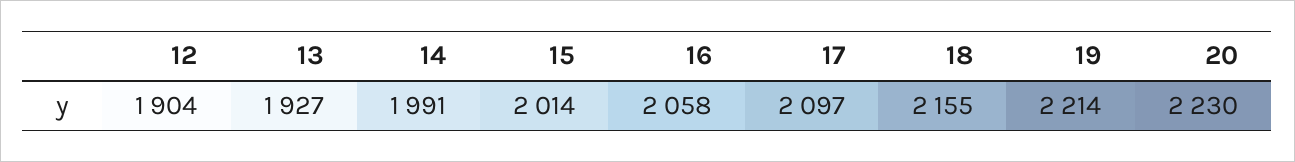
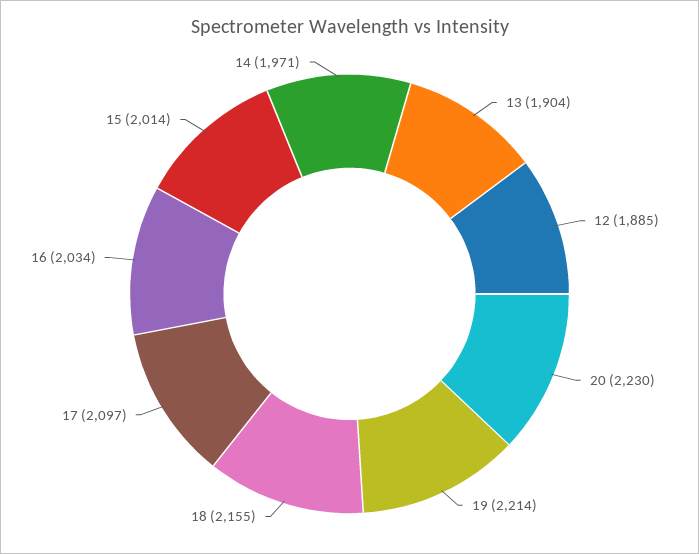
  {
-   "12": 1904,
+   "12": 1885,
-   "13": 1927,
+   "13": 1904,
-   "14": 1991,
+   "14": 1971,
    "15": 2014,
-   "16": 2058,
+   "16": 2034,
    "17": 2097,
    "18": 2155,
    "19": 2214,
    "20": 2230
  }

